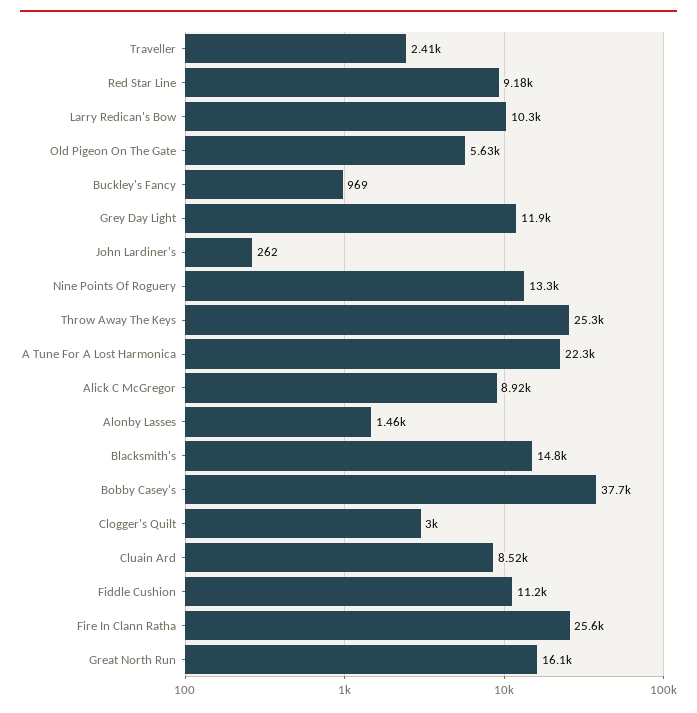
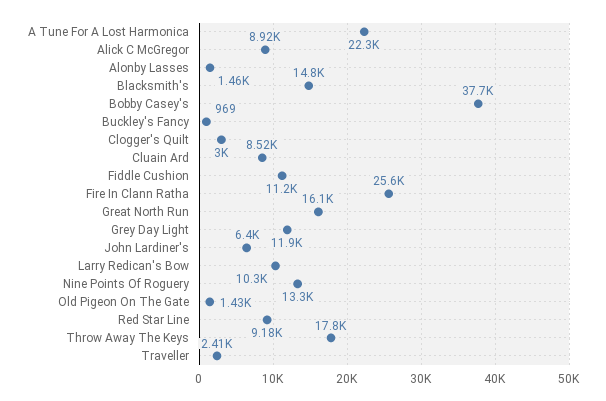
  {
    "Traveller": 2410,
    "Red Star Line": 9180,
    "Larry Redican's Bow": 10300,
-   "Old Pigeon On The Gate": 5630,
+   "Old Pigeon On The Gate": 1430,
    "Buckley's Fancy": 969,
    "Grey Day Light": 11900,
-   "John Lardiner's": 262,
+   "John Lardiner's": 6400,
    "Nine Points Of Roguery": 13300,
-   "Throw Away The Keys": 25300,
+   "Throw Away The Keys": 17800,
    "A Tune For A Lost Harmonica": 22300,
    "Alick C McGregor": 8920,
    "Alonby Lasses": 1460,
    "Blacksmith's": 14800,
    "Bobby Casey's": 37700,
    "Clogger's Quilt": 3000,
    "Cluain Ard": 8520,
    "Fiddle Cushion": 11200,
    "Fire In Clann Ratha": 25600,
    "Great North Run": 16100
  }

